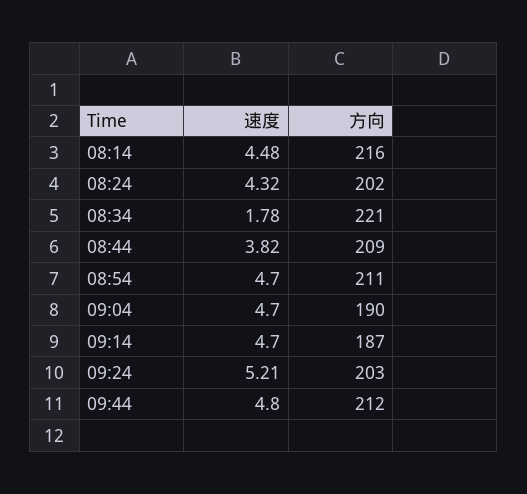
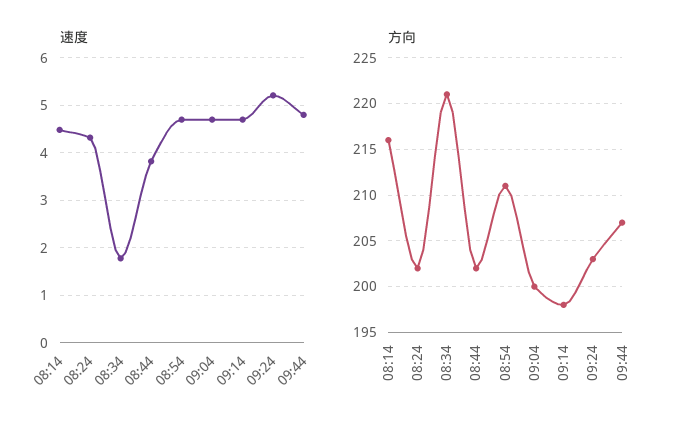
  {
    "速度": {
      "08:14": 4.48,
      "08:24": 4.32,
      "08:34": 1.78,
      "08:44": 3.82,
      "08:54": 4.7,
      "09:04": 4.7,
      "09:14": 4.7,
      "09:24": 5.21,
      "09:44": 4.8
    },
    "方向": {
      "08:14": 216,
      "08:24": 202,
      "08:34": 221,
-     "08:44": 209,
+     "08:44": 202,
      "08:54": 211,
-     "09:04": 190,
+     "09:04": 200,
-     "09:14": 187,
+     "09:14": 198,
      "09:24": 203,
-     "09:44": 212
+     "09:44": 207
    }
  }

